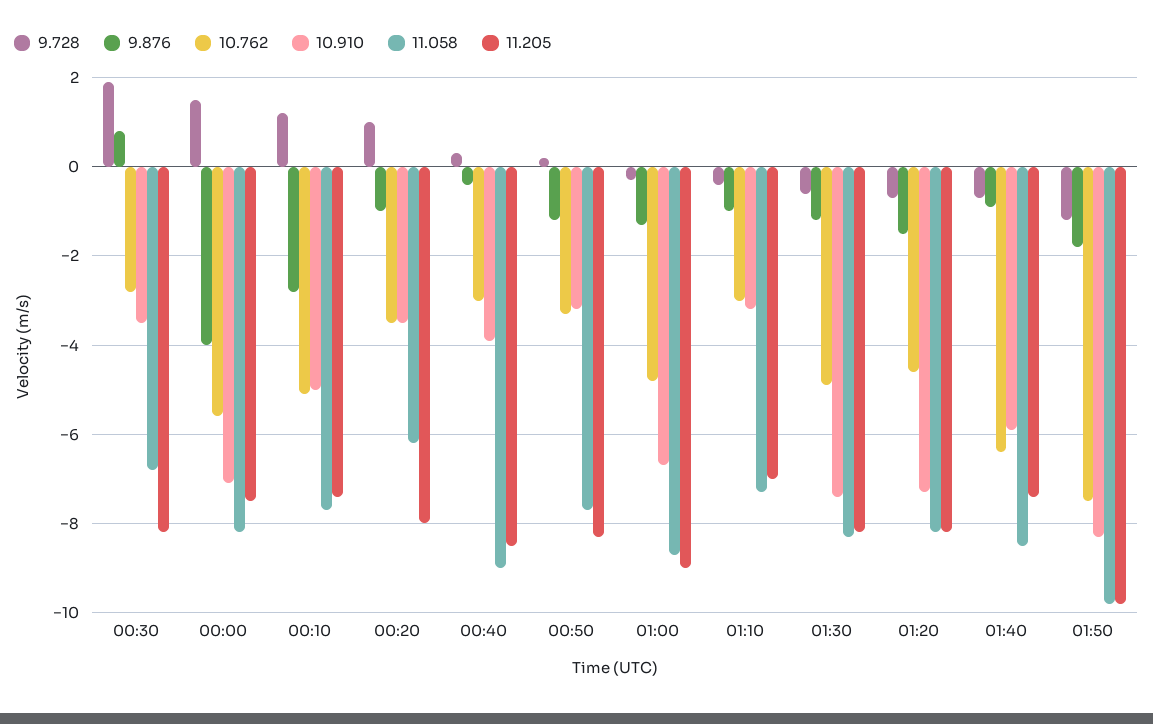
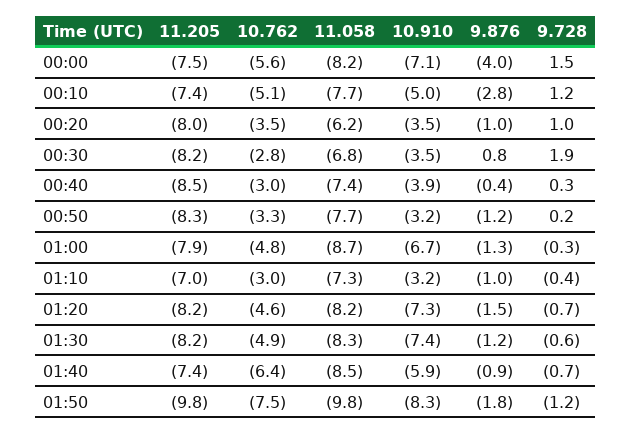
  {
    "9.728": {
      "00:30": 1.9,
      "00:00": 1.5,
      "00:10": 1.2,
      "00:20": 1,
      "00:40": 0.3,
      "00:50": 0.2,
      "01:00": -0.3,
      "01:10": -0.4,
      "01:30": -0.6,
      "01:20": -0.7,
      "01:40": -0.7,
      "01:50": -1.2
    },
    "9.876": {
      "00:30": 0.8,
      "00:00": -4,
      "00:10": -2.8,
      "00:20": -1,
      "00:40": -0.4,
      "00:50": -1.2,
      "01:00": -1.3,
      "01:10": -1,
      "01:30": -1.2,
      "01:20": -1.5,
      "01:40": -0.9,
      "01:50": -1.8
    },
    "10.762": {
      "00:30": -2.8,
      "00:00": -5.6,
      "00:10": -5.1,
      "00:20": -3.5,
      "00:40": -3,
      "00:50": -3.3,
      "01:00": -4.8,
      "01:10": -3,
      "01:30": -4.9,
      "01:20": -4.6,
      "01:40": -6.4,
      "01:50": -7.5
    },
    "10.910": {
      "00:30": -3.5,
      "00:00": -7.1,
      "00:10": -5,
      "00:20": -3.5,
      "00:40": -3.9,
      "00:50": -3.2,
      "01:00": -6.7,
      "01:10": -3.2,
      "01:30": -7.4,
      "01:20": -7.3,
      "01:40": -5.9,
      "01:50": -8.3
    },
    "11.058": {
      "00:30": -6.8,
      "00:00": -8.2,
      "00:10": -7.7,
      "00:20": -6.2,
-     "00:40": -9,
+     "00:40": -7.4,
      "00:50": -7.7,
      "01:00": -8.7,
      "01:10": -7.3,
      "01:30": -8.3,
      "01:20": -8.2,
      "01:40": -8.5,
      "01:50": -9.8
    },
    "11.205": {
      "00:30": -8.2,
      "00:00": -7.5,
      "00:10": -7.4,
      "00:20": -8,
      "00:40": -8.5,
      "00:50": -8.3,
-     "01:00": -9,
+     "01:00": -7.9,
      "01:10": -7,
      "01:30": -8.2,
      "01:20": -8.2,
      "01:40": -7.4,
      "01:50": -9.8
    }
  }

